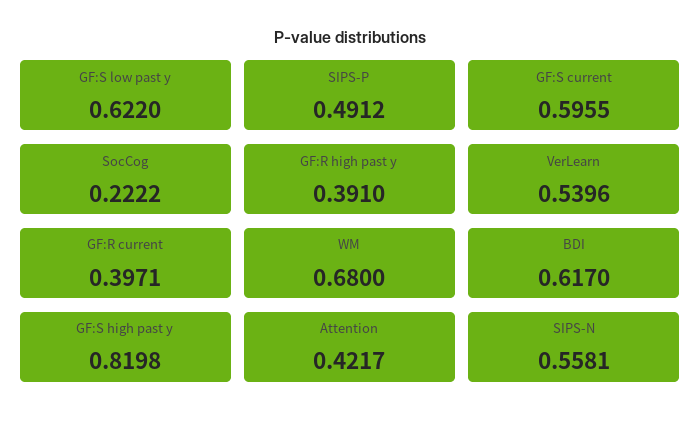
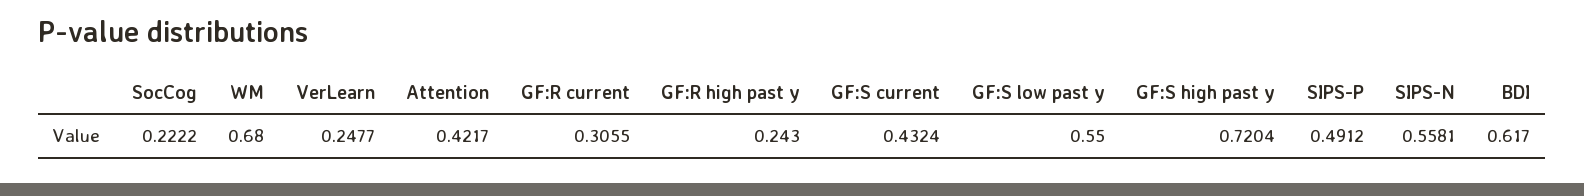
  {
-   "GF:S low past y": 0.622,
+   "GF:S low past y": 0.55,
    "SIPS-P": 0.4912,
-   "GF:S current": 0.5955,
+   "GF:S current": 0.4324,
    "SocCog": 0.2222,
-   "GF:R high past y": 0.391,
+   "GF:R high past y": 0.243,
-   "VerLearn": 0.5396,
+   "VerLearn": 0.2477,
-   "GF:R current": 0.3971,
+   "GF:R current": 0.3055,
    "WM": 0.68,
    "BDI": 0.617,
-   "GF:S high past y": 0.8198,
+   "GF:S high past y": 0.7204,
    "Attention": 0.4217,
    "SIPS-N": 0.5581
  }

